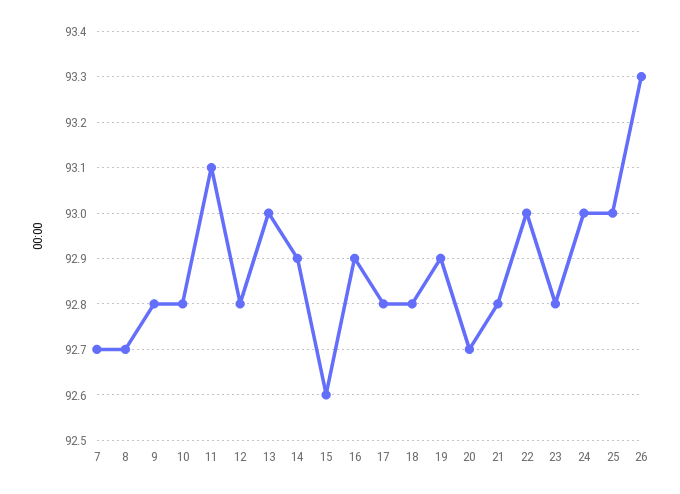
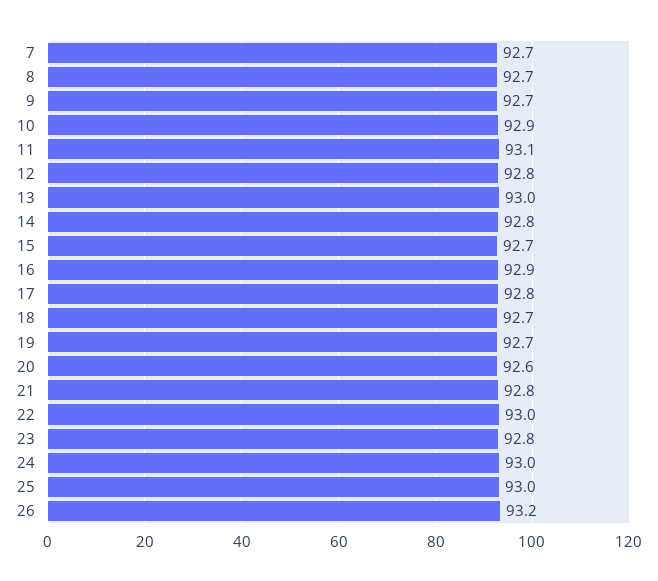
  {
    "7": 92.7,
    "8": 92.7,
-   "9": 92.8,
+   "9": 92.7,
-   "10": 92.8,
+   "10": 92.9,
    "11": 93.1,
    "12": 92.8,
    "13": 93,
-   "14": 92.9,
+   "14": 92.8,
-   "15": 92.6,
+   "15": 92.7,
    "16": 92.9,
    "17": 92.8,
-   "18": 92.8,
+   "18": 92.7,
-   "19": 92.9,
+   "19": 92.7,
-   "20": 92.7,
+   "20": 92.6,
    "21": 92.8,
    "22": 93,
    "23": 92.8,
    "24": 93,
    "25": 93,
-   "26": 93.3
+   "26": 93.2
  }

